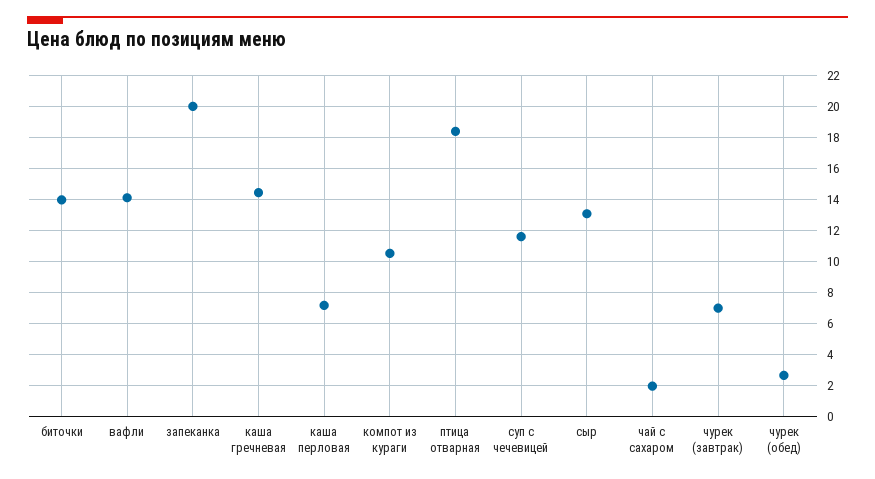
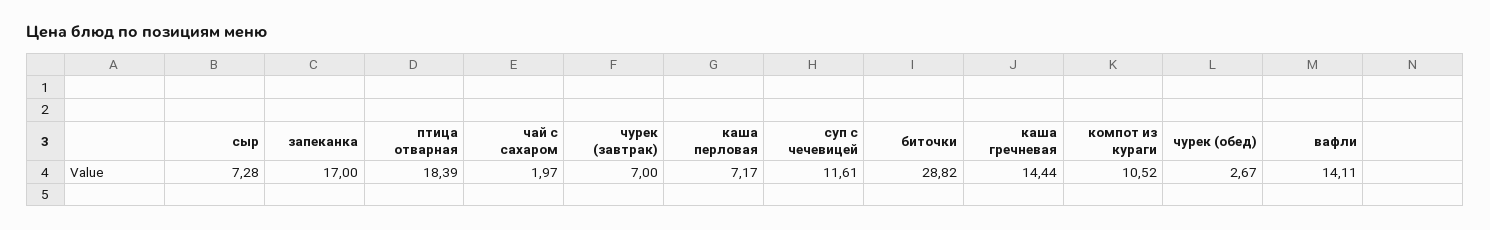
  {
-   "биточки": 14,
+   "биточки": 28.82,
    "вафли": 14.11,
-   "запеканка": 20,
+   "запеканка": 17,
    "каша гречневая": 14.44,
    "каша перловая": 7.17,
    "компот из кураги": 10.52,
    "птица отварная": 18.39,
    "суп с чечевицей": 11.61,
-   "сыр": 13,
+   "сыр": 7.28,
    "чай с сахаром": 1.97,
    "чурек (завтрак)": 7,
    "чурек (обед)": 2.67
  }

